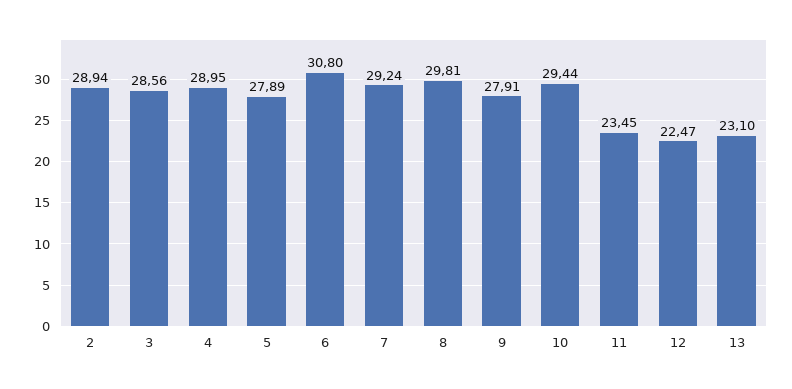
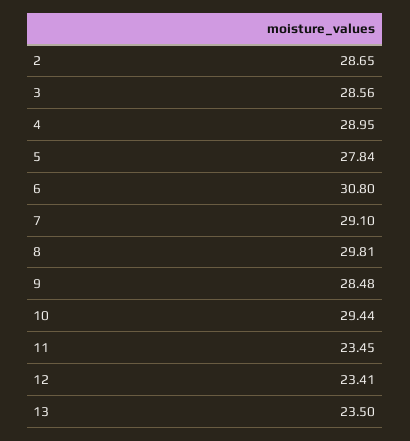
  {
-   "2": 28.94,
+   "2": 28.65,
    "3": 28.56,
    "4": 28.95,
-   "5": 27.89,
+   "5": 27.84,
    "6": 30.8,
-   "7": 29.24,
+   "7": 29.1,
    "8": 29.81,
-   "9": 27.91,
+   "9": 28.48,
    "10": 29.44,
    "11": 23.45,
-   "12": 22.47,
+   "12": 23.41,
-   "13": 23.1
+   "13": 23.5
  }

